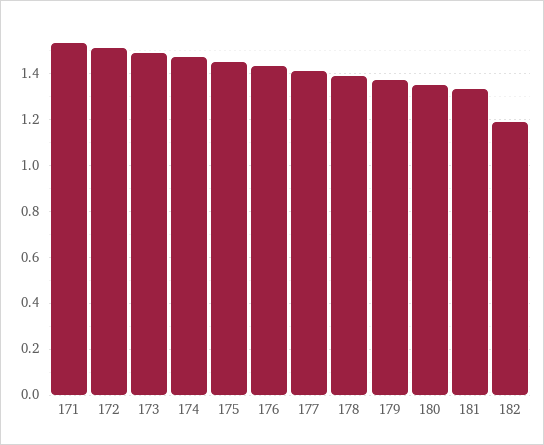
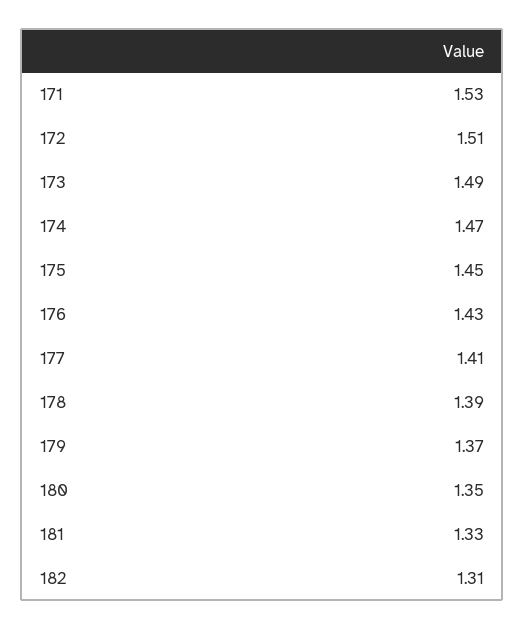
  {
    "171": 1.53,
    "172": 1.51,
    "173": 1.49,
    "174": 1.47,
    "175": 1.45,
    "176": 1.43,
    "177": 1.41,
    "178": 1.39,
    "179": 1.37,
    "180": 1.35,
    "181": 1.33,
-   "182": 1.2
+   "182": 1.31
  }

